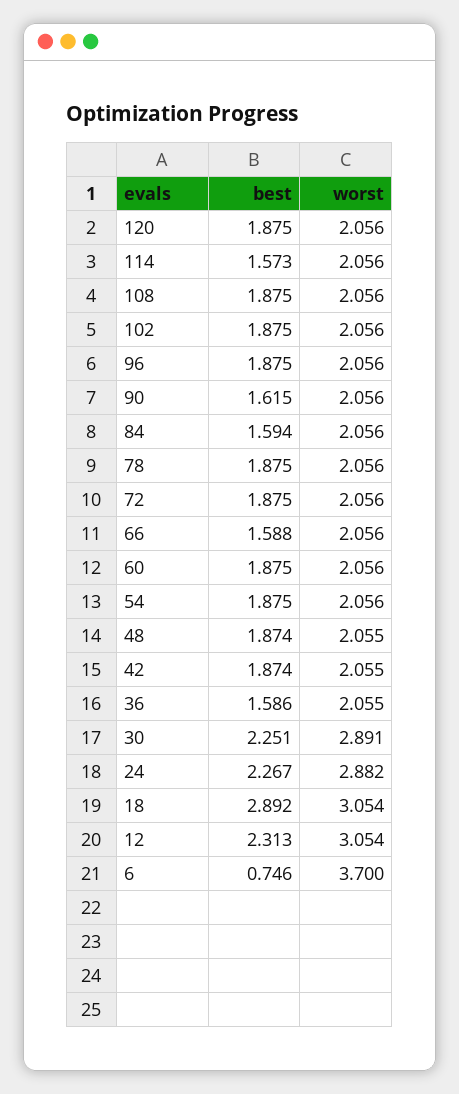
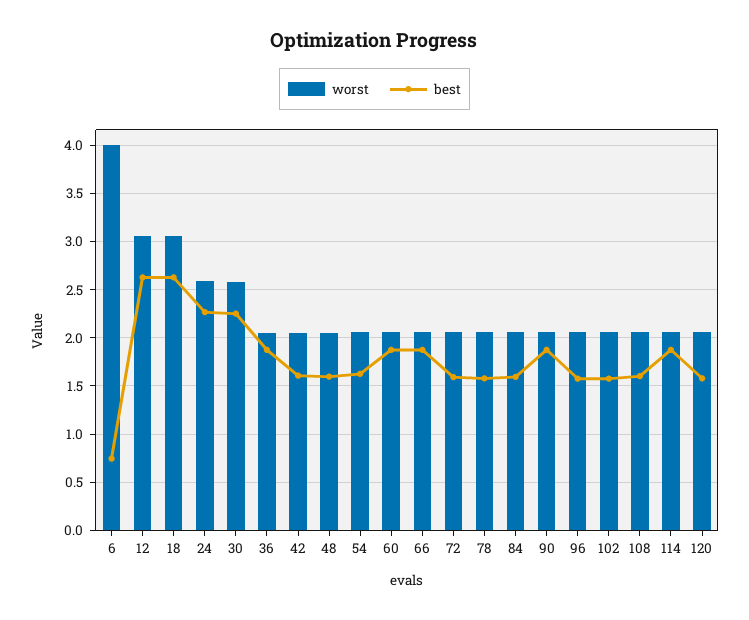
  {
    "best": {
-     "120": 1.875,
+     "120": 1.6,
-     "114": 1.573,
+     "114": 1.9,
-     "108": 1.875,
+     "108": 1.6,
-     "102": 1.875,
+     "102": 1.6,
-     "96": 1.875,
+     "96": 1.6,
-     "90": 1.615,
+     "90": 1.9,
      "84": 1.594,
-     "78": 1.875,
+     "78": 1.6,
-     "72": 1.875,
+     "72": 1.6,
-     "66": 1.588,
+     "66": 1.9,
      "60": 1.875,
-     "54": 1.875,
+     "54": 1.6,
-     "48": 1.874,
+     "48": 1.6,
-     "42": 1.874,
+     "42": 1.6,
-     "36": 1.586,
+     "36": 1.9,
      "30": 2.251,
      "24": 2.267,
-     "18": 2.892,
+     "18": 2.6,
-     "12": 2.313,
+     "12": 2.6,
      "6": 0.746
    },
    "worst": {
      "120": 2.056,
      "114": 2.056,
      "108": 2.056,
      "102": 2.056,
      "96": 2.056,
      "90": 2.056,
      "84": 2.056,
      "78": 2.056,
      "72": 2.056,
      "66": 2.056,
      "60": 2.056,
      "54": 2.056,
      "48": 2.055,
      "42": 2.055,
      "36": 2.055,
-     "30": 2.891,
+     "30": 2.6,
-     "24": 2.882,
+     "24": 2.6,
      "18": 3.054,
      "12": 3.054,
-     "6": 3.7
+     "6": 4
    }
  }

